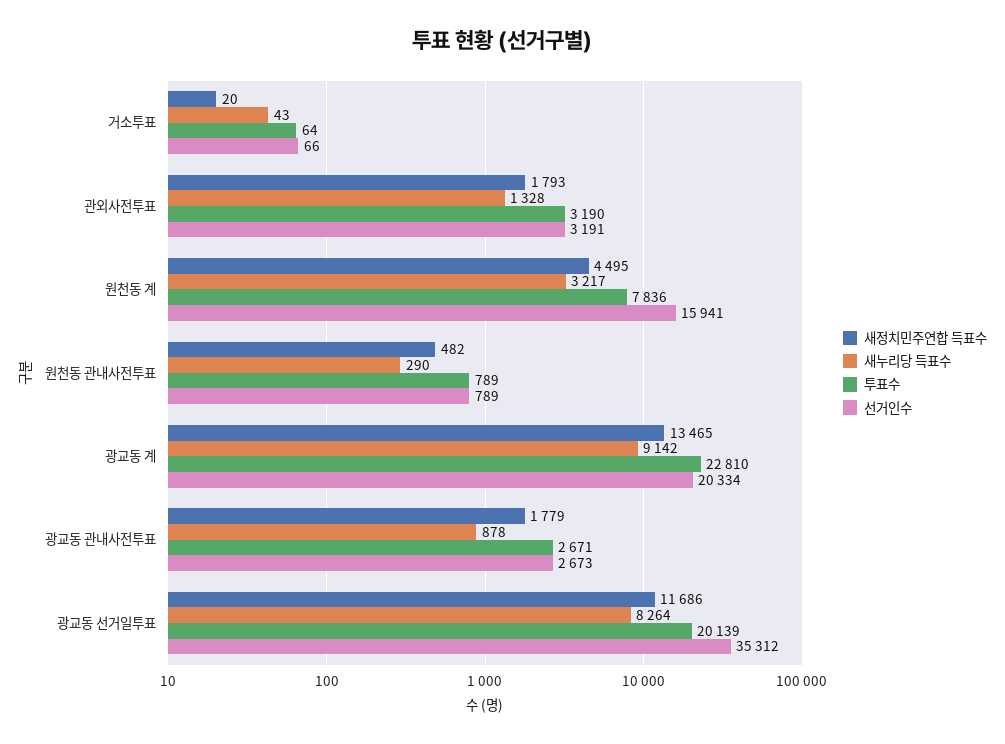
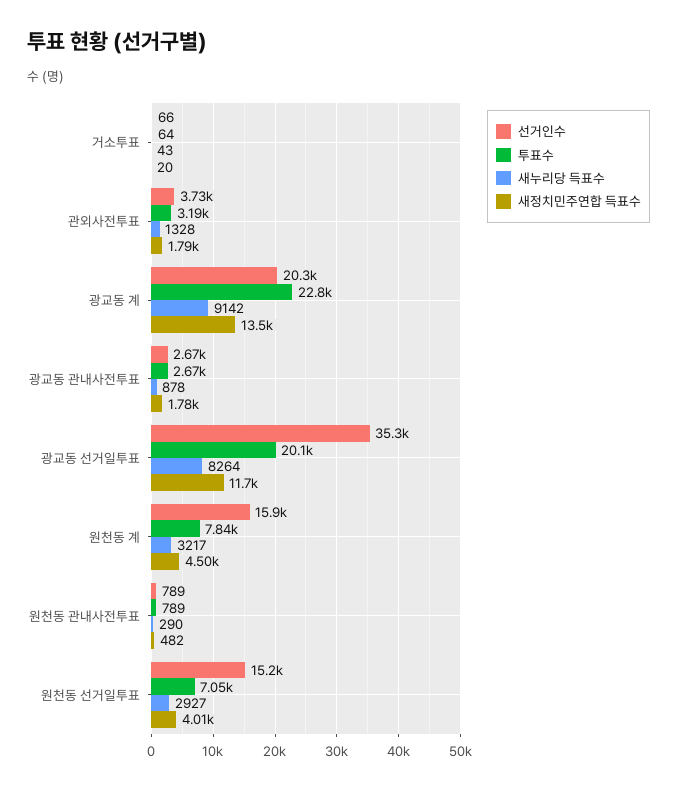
  {
    "새정치민주연합 득표수": {
      "거소투표": 20,
      "관외사전투표": 1793,
      "원천동 계": 4495,
      "원천동 관내사전투표": 482,
      "광교동 계": 13465,
      "광교동 관내사전투표": 1779,
-     "광교동 선거일투표": 11686
+     "광교동 선거일투표": 11686,
+     "원천동 선거일투표": 4010
    },
    "새누리당 득표수": {
      "거소투표": 43,
      "관외사전투표": 1328,
      "원천동 계": 3217,
      "원천동 관내사전투표": 290,
      "광교동 계": 9142,
      "광교동 관내사전투표": 878,
-     "광교동 선거일투표": 8264
+     "광교동 선거일투표": 8264,
+     "원천동 선거일투표": 2927
    },
    "투표수": {
      "거소투표": 64,
      "관외사전투표": 3190,
      "원천동 계": 7836,
      "원천동 관내사전투표": 789,
      "광교동 계": 22810,
      "광교동 관내사전투표": 2671,
-     "광교동 선거일투표": 20139
+     "광교동 선거일투표": 20139,
+     "원천동 선거일투표": 7050
    },
    "선거인수": {
      "거소투표": 66,
-     "관외사전투표": 3191,
+     "관외사전투표": 3730,
      "원천동 계": 15941,
      "원천동 관내사전투표": 789,
      "광교동 계": 20334,
      "광교동 관내사전투표": 2673,
-     "광교동 선거일투표": 35312
+     "광교동 선거일투표": 35312,
+     "원천동 선거일투표": 15200
    }
  }

